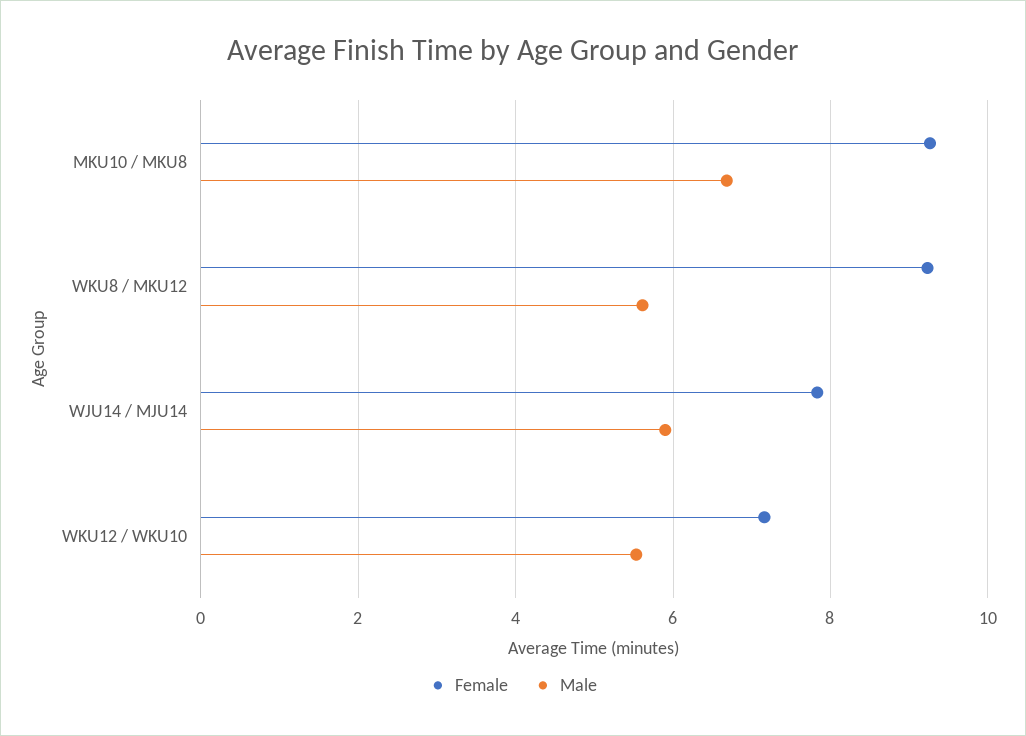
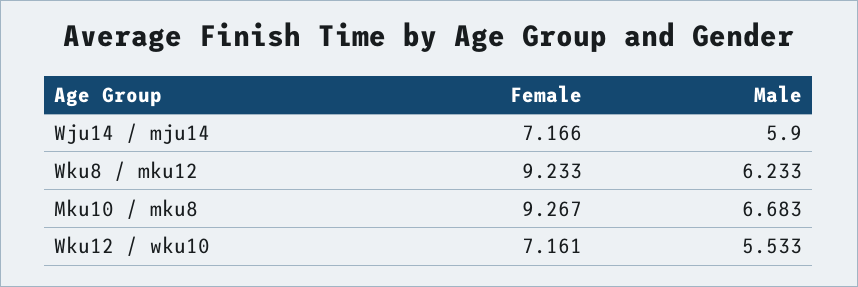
  {
    "Female": {
      "MKU10 / MKU8": 9.267,
      "WKU8 / MKU12": 9.233,
-     "WJU14 / MJU14": 7.8,
+     "WJU14 / MJU14": 7.166,
      "WKU12 / WKU10": 7.161
    },
    "Male": {
      "MKU10 / MKU8": 6.683,
-     "WKU8 / MKU12": 5.6,
+     "WKU8 / MKU12": 6.233,
      "WJU14 / MJU14": 5.9,
      "WKU12 / WKU10": 5.533
    }
  }

